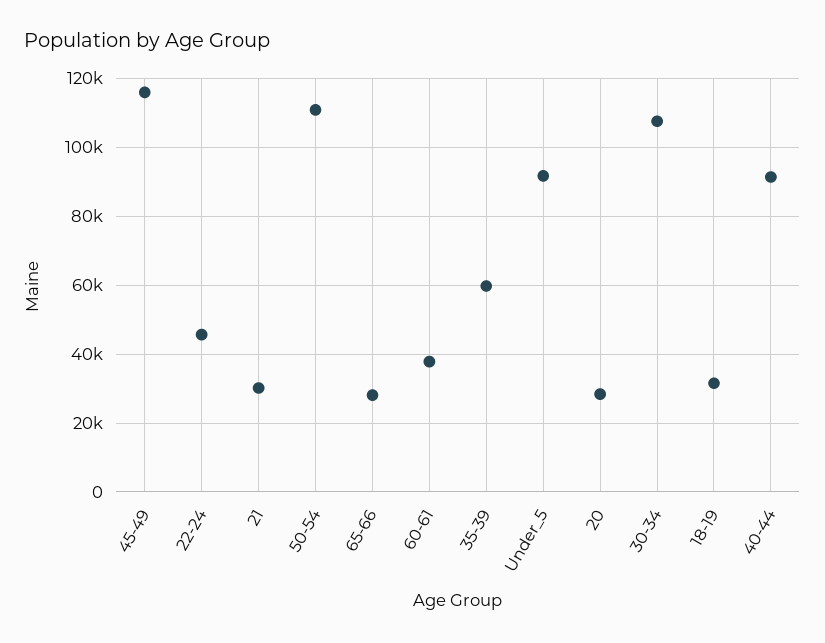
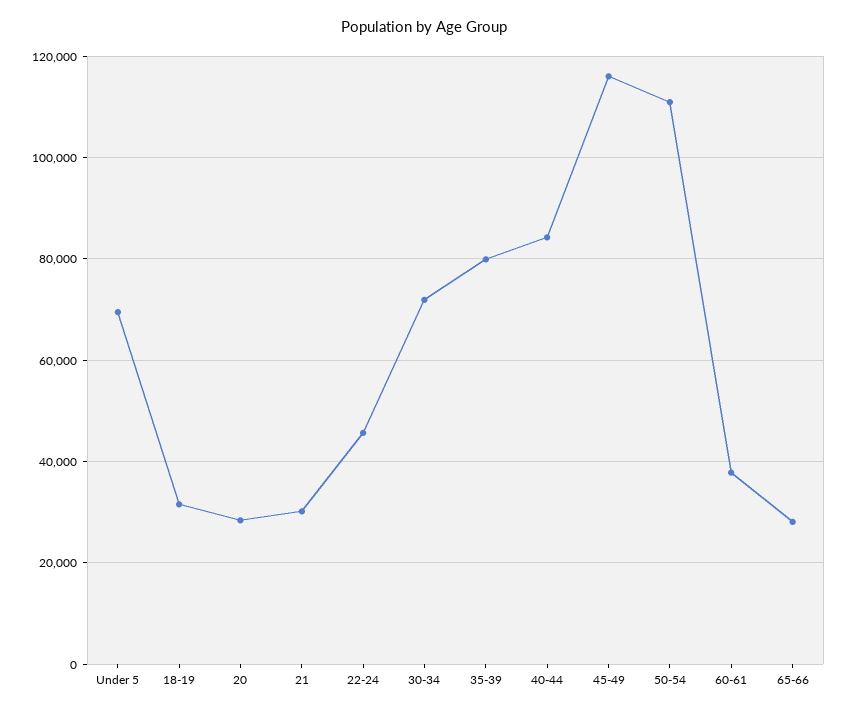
  {
    "45-49": 116000,
    "22-24": 46000,
    "21": 30000,
    "50-54": 110000,
    "65-66": 28000,
    "60-61": 38000,
-   "35-39": 60000,
+   "35-39": 80000,
-   "Under_5": 92000,
+   "Under_5": 70000,
    "20": 28000,
-   "30-34": 108000,
+   "30-34": 72000,
    "18-19": 32000,
-   "40-44": 92000
+   "40-44": 84000
  }

